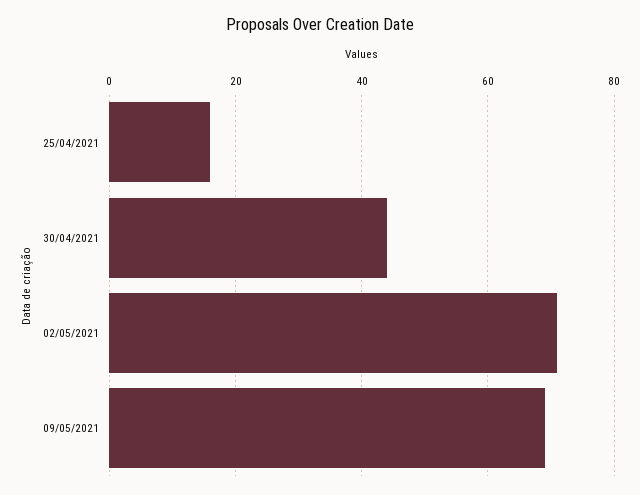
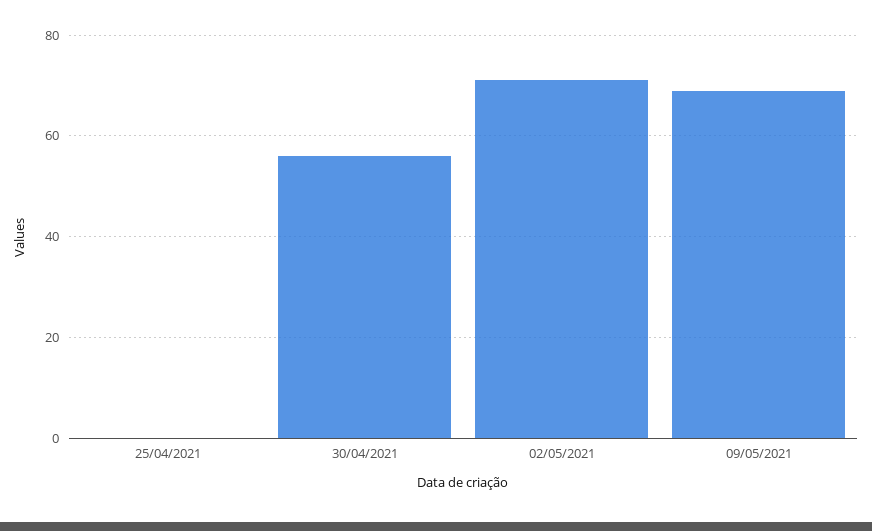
  {
-   "25/04/2021": 15,
+   "25/04/2021": 0,
-   "30/04/2021": 45,
+   "30/04/2021": 55,
    "02/05/2021": 70,
    "09/05/2021": 70
  }

